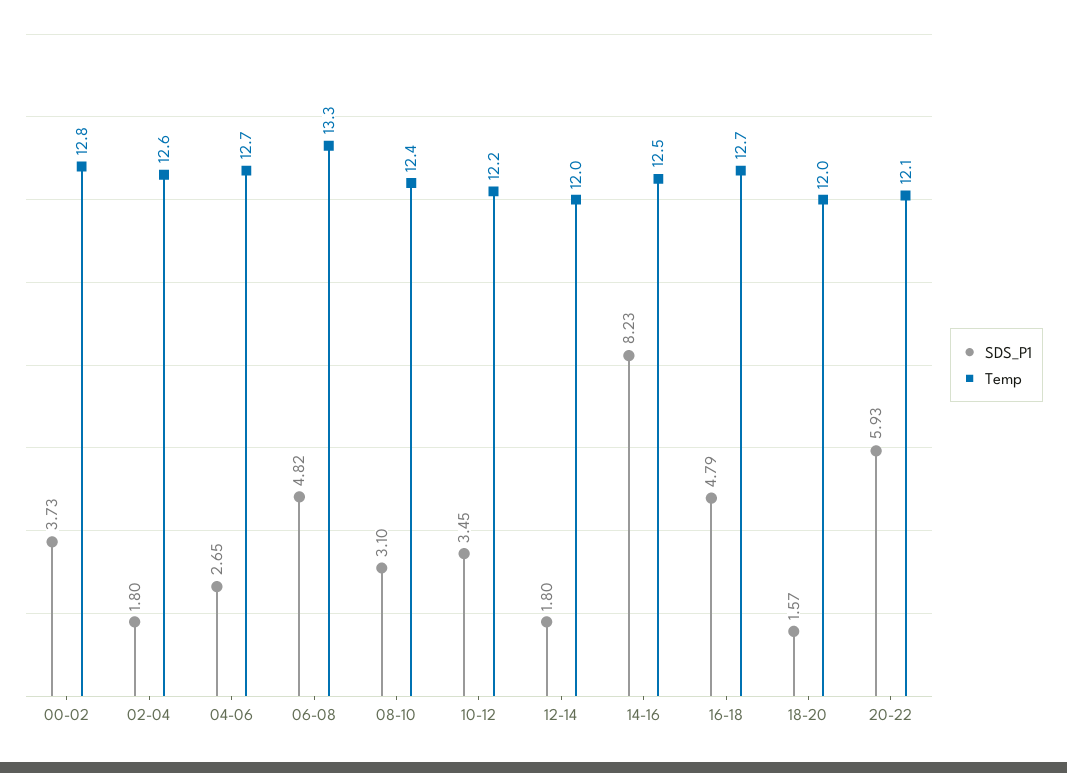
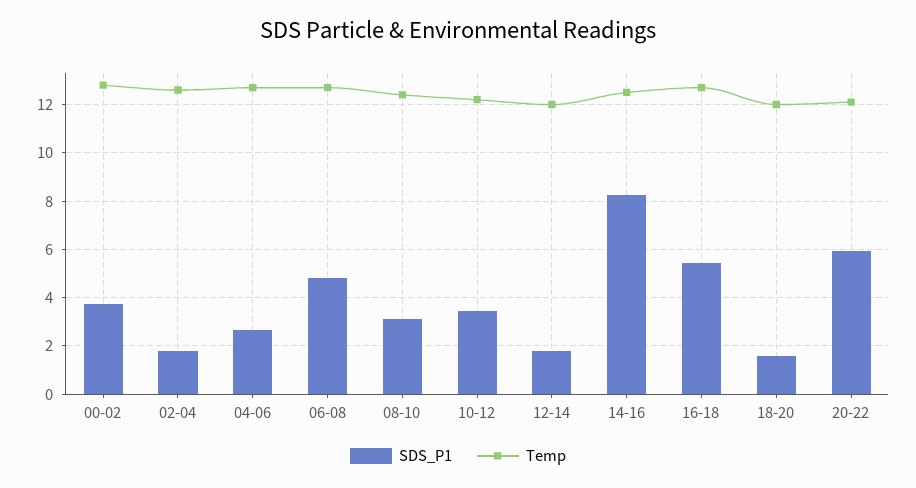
  {
    "SDS_P1": {
      "00-02": 3.73,
      "02-04": 1.8,
      "04-06": 2.65,
      "06-08": 4.82,
      "08-10": 3.1,
      "10-12": 3.45,
      "12-14": 1.8,
      "14-16": 8.23,
-     "16-18": 4.79,
+     "16-18": 5.5,
      "18-20": 1.57,
      "20-22": 5.93
    },
    "Temp": {
      "00-02": 12.8,
      "02-04": 12.6,
      "04-06": 12.7,
-     "06-08": 13.3,
+     "06-08": 12.75,
      "08-10": 12.4,
      "10-12": 12.2,
      "12-14": 12,
      "14-16": 12.5,
      "16-18": 12.7,
      "18-20": 12,
      "20-22": 12.1
    }
  }

